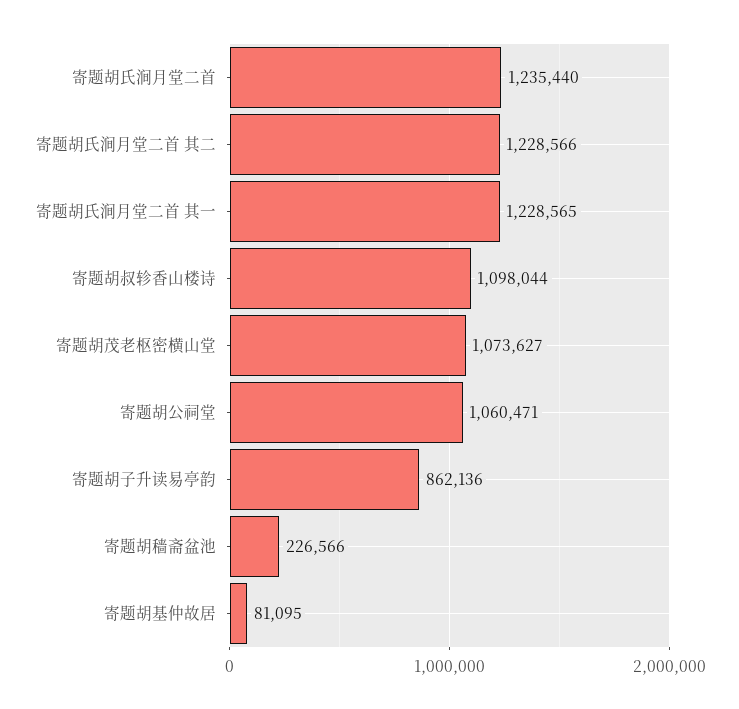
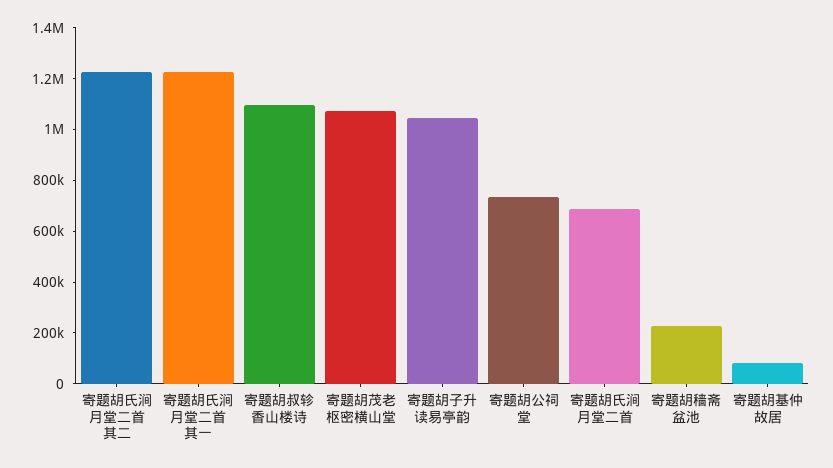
  {
-   "寄题胡氏涧月堂二首": 1235440,
+   "寄题胡氏涧月堂二首": 700000,
    "寄题胡氏涧月堂二首 其二": 1228566,
    "寄题胡氏涧月堂二首 其一": 1228565,
    "寄题胡叔轸香山楼诗": 1098044,
    "寄题胡茂老枢密横山堂": 1073627,
-   "寄题胡公祠堂": 1060471,
+   "寄题胡公祠堂": 750000,
-   "寄题胡子升读易亭韵": 862136,
+   "寄题胡子升读易亭韵": 1050000,
    "寄题胡穑斋盆池": 226566,
    "寄题胡基仲故居": 81095
  }

